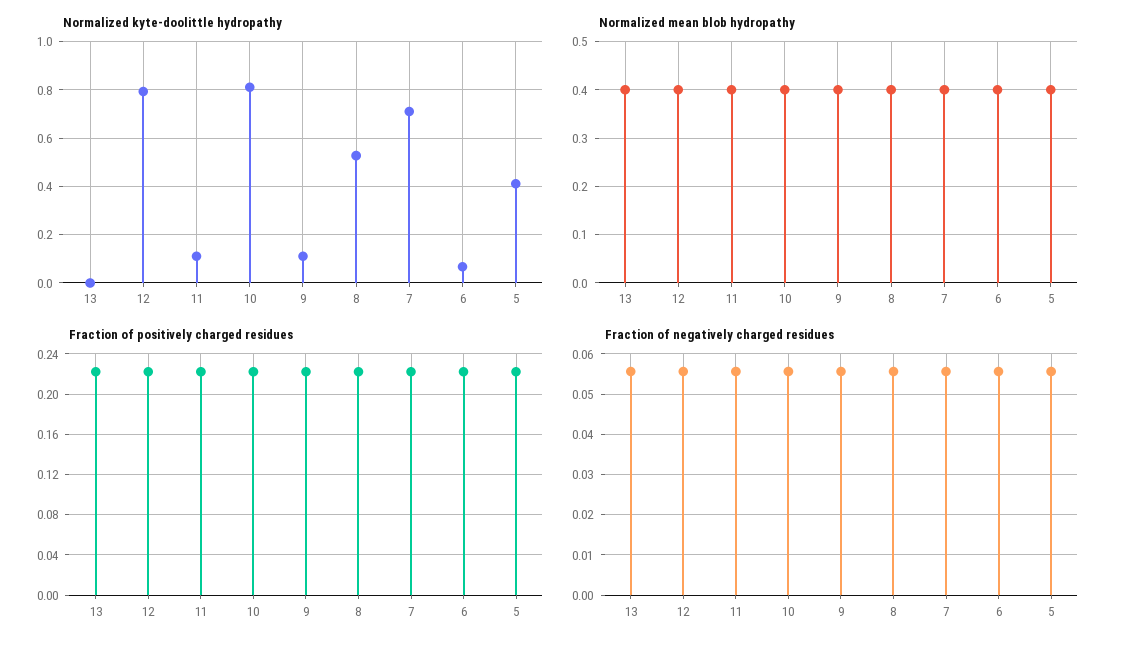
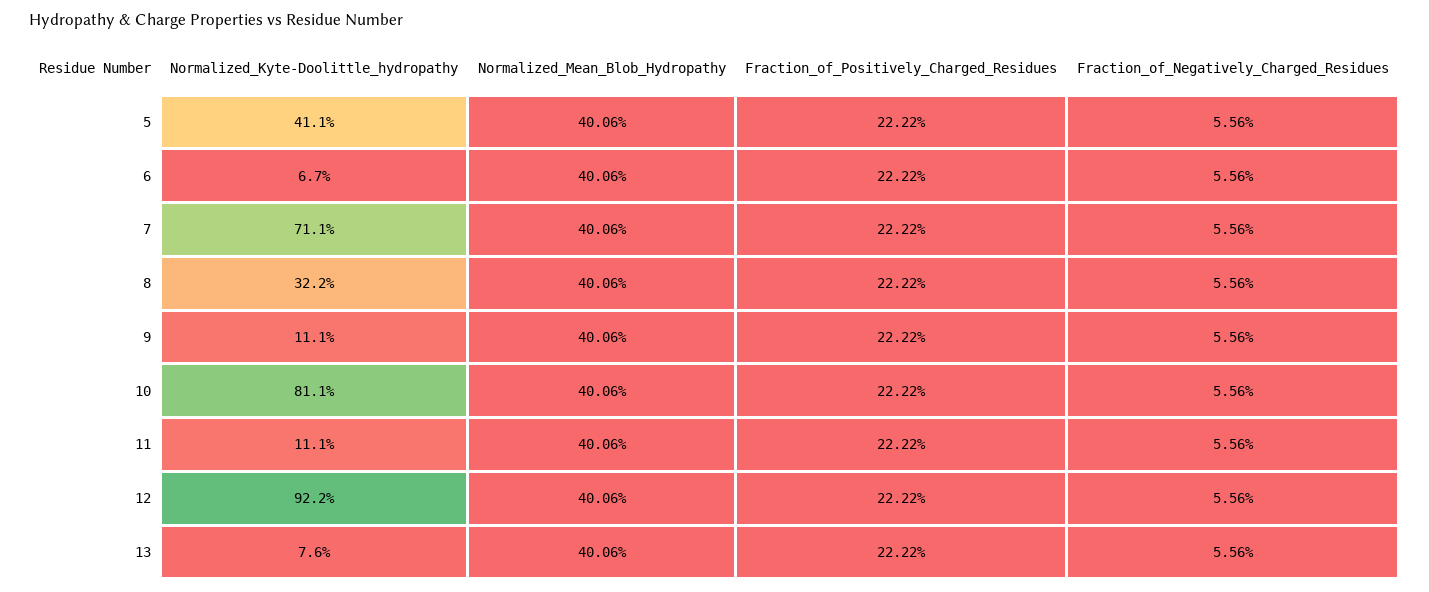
  {
    "Normalized kyte-doolittle hydropathy": {
-     "13": 0,
+     "13": 0.076,
-     "12": 0.8,
+     "12": 0.922,
      "11": 0.111,
      "10": 0.811,
      "9": 0.111,
-     "8": 0.525,
+     "8": 0.322,
      "7": 0.711,
      "6": 0.067,
      "5": 0.411
    },
    "Normalized mean blob hydropathy": {
      "13": 0.4006,
      "12": 0.4006,
      "11": 0.4006,
      "10": 0.4006,
      "9": 0.4006,
      "8": 0.4006,
      "7": 0.4006,
      "6": 0.4006,
      "5": 0.4006
    },
    "Fraction of positively charged residues": {
      "13": 0.2222,
      "12": 0.2222,
      "11": 0.2222,
      "10": 0.2222,
      "9": 0.2222,
      "8": 0.2222,
      "7": 0.2222,
      "6": 0.2222,
      "5": 0.2222
    },
    "Fraction of negatively charged residues": {
      "13": 0.0556,
      "12": 0.0556,
      "11": 0.0556,
      "10": 0.0556,
      "9": 0.0556,
      "8": 0.0556,
      "7": 0.0556,
      "6": 0.0556,
      "5": 0.0556
    }
  }

